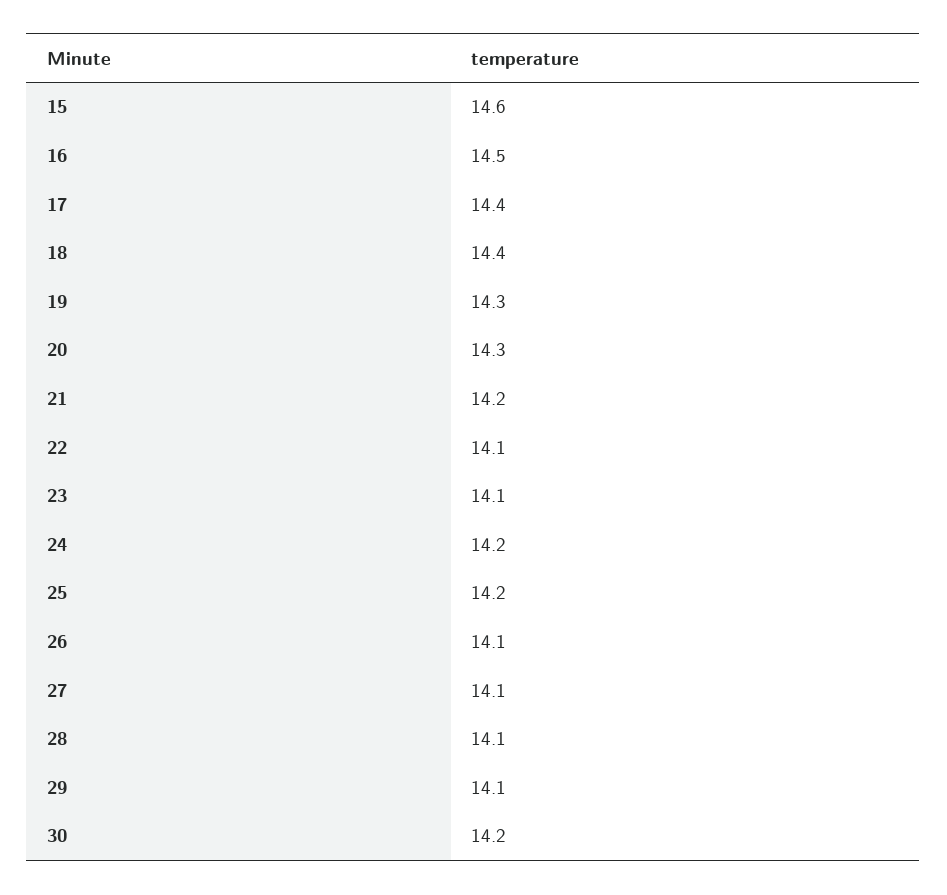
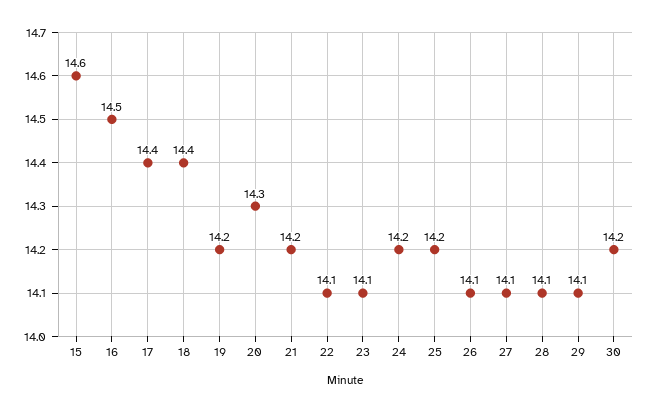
  {
    "15": 14.6,
    "16": 14.5,
    "17": 14.4,
    "18": 14.4,
-   "19": 14.3,
+   "19": 14.2,
    "20": 14.3,
    "21": 14.2,
    "22": 14.1,
    "23": 14.1,
    "24": 14.2,
    "25": 14.2,
    "26": 14.1,
    "27": 14.1,
    "28": 14.1,
    "29": 14.1,
    "30": 14.2
  }

